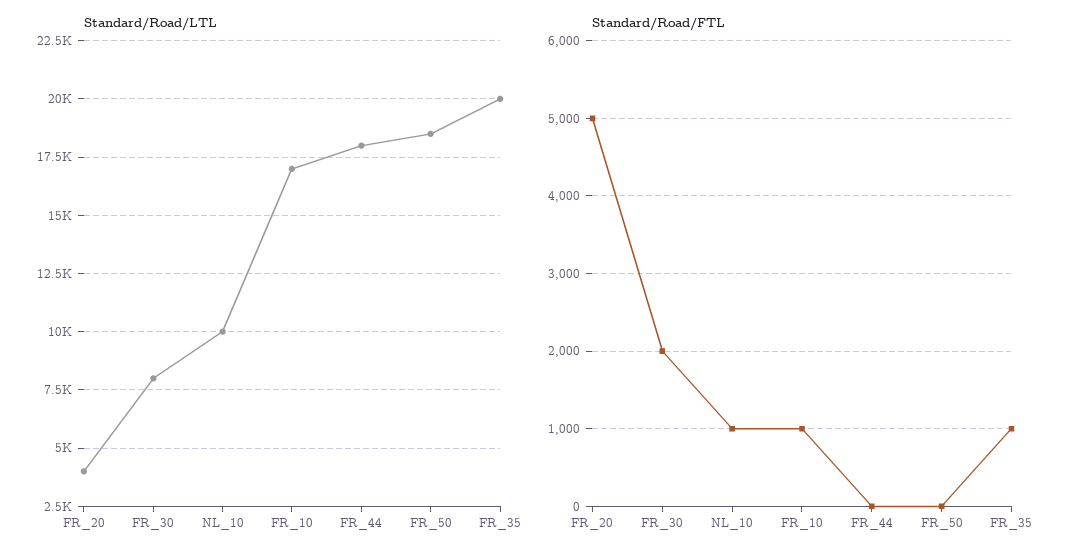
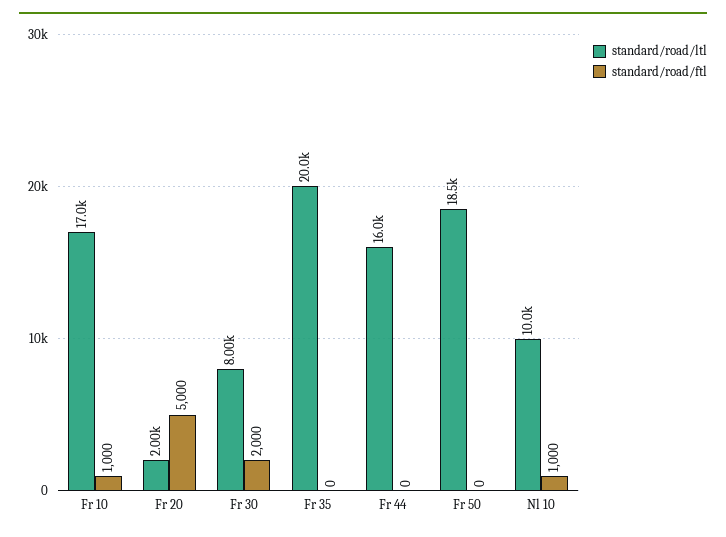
  {
    "Standard/Road/LTL": {
-     "FR_20": 4000,
+     "FR_20": 2000,
      "FR_30": 8000,
      "NL_10": 10000,
      "FR_10": 17000,
-     "FR_44": 18000,
+     "FR_44": 16000,
      "FR_50": 18500,
      "FR_35": 20000
    },
    "Standard/Road/FTL": {
      "FR_20": 5000,
      "FR_30": 2000,
      "NL_10": 1000,
      "FR_10": 1000,
      "FR_44": 0,
      "FR_50": 0,
-     "FR_35": 1000
+     "FR_35": 0
    }
  }

